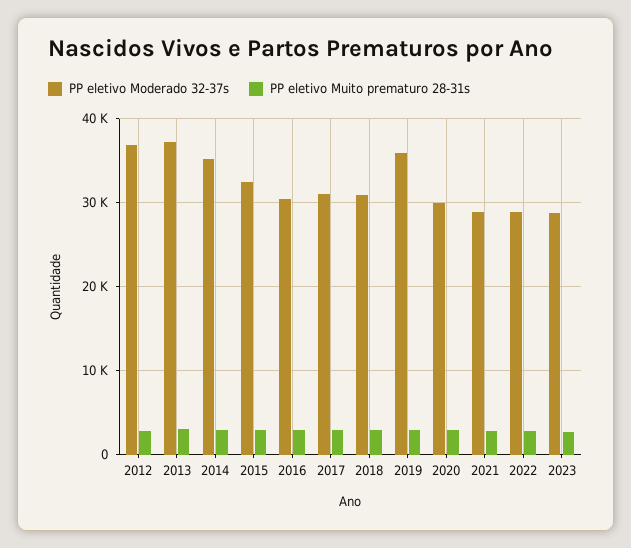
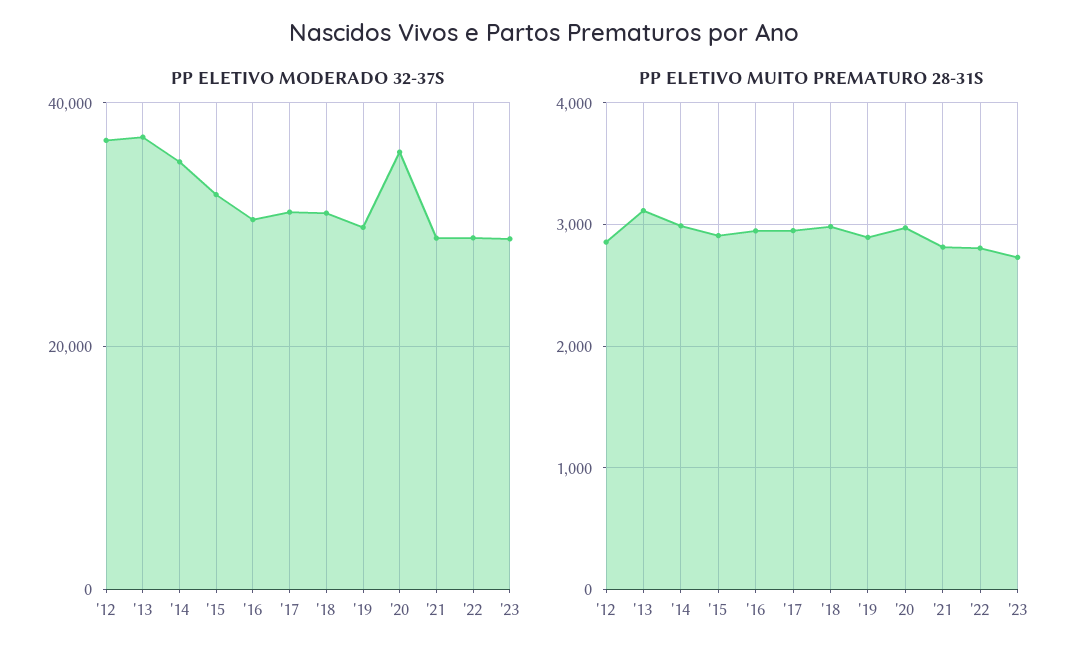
  {
    "PP eletivo Moderado 32-37s": {
      "2012": 37000,
      "2013": 37000,
      "2014": 35000,
      "2015": 32000,
      "2016": 30000,
      "2017": 31000,
      "2018": 31000,
-     "2019": 36000,
+     "2019": 30000,
-     "2020": 30000,
+     "2020": 36000,
      "2021": 29000,
      "2022": 29000,
      "2023": 29000
    },
    "PP eletivo Muito prematuro 28-31s": {
      "2012": 2900,
      "2013": 3100,
      "2014": 3000,
      "2015": 2900,
      "2016": 2900,
      "2017": 2900,
      "2018": 3000,
      "2019": 2900,
      "2020": 3000,
      "2021": 2800,
      "2022": 2800,
      "2023": 2700
    }
  }

